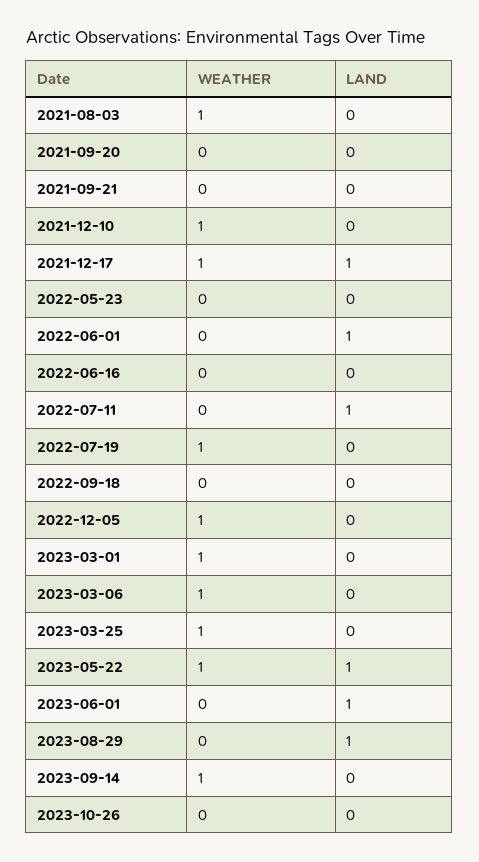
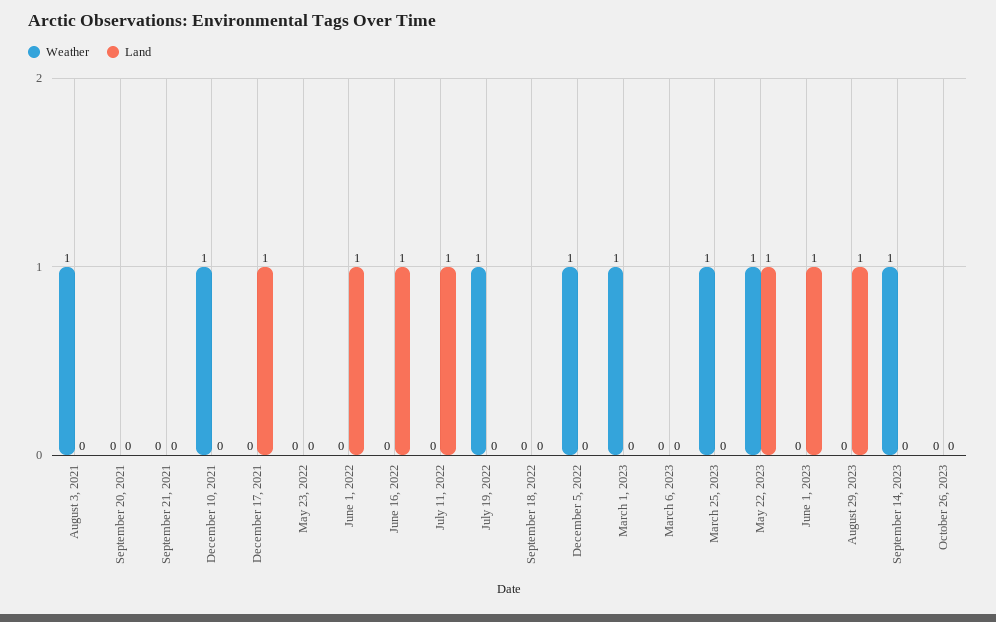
  {
    "WEATHER": {
      "2021-08-03": 1,
      "2021-09-20": 0,
      "2021-09-21": 0,
      "2021-12-10": 1,
-     "2021-12-17": 1,
+     "2021-12-17": 0,
      "2022-05-23": 0,
      "2022-06-01": 0,
      "2022-06-16": 0,
      "2022-07-11": 0,
      "2022-07-19": 1,
      "2022-09-18": 0,
      "2022-12-05": 1,
      "2023-03-01": 1,
-     "2023-03-06": 1,
+     "2023-03-06": 0,
      "2023-03-25": 1,
      "2023-05-22": 1,
      "2023-06-01": 0,
      "2023-08-29": 0,
      "2023-09-14": 1,
      "2023-10-26": 0
    },
    "LAND": {
      "2021-08-03": 0,
      "2021-09-20": 0,
      "2021-09-21": 0,
      "2021-12-10": 0,
      "2021-12-17": 1,
      "2022-05-23": 0,
      "2022-06-01": 1,
-     "2022-06-16": 0,
+     "2022-06-16": 1,
      "2022-07-11": 1,
      "2022-07-19": 0,
      "2022-09-18": 0,
      "2022-12-05": 0,
      "2023-03-01": 0,
      "2023-03-06": 0,
      "2023-03-25": 0,
      "2023-05-22": 1,
      "2023-06-01": 1,
      "2023-08-29": 1,
      "2023-09-14": 0,
      "2023-10-26": 0
    }
  }

